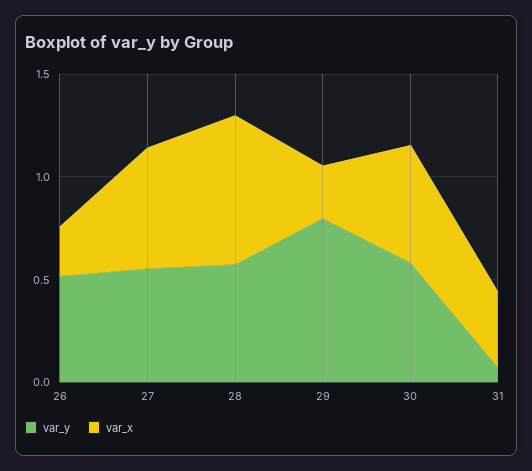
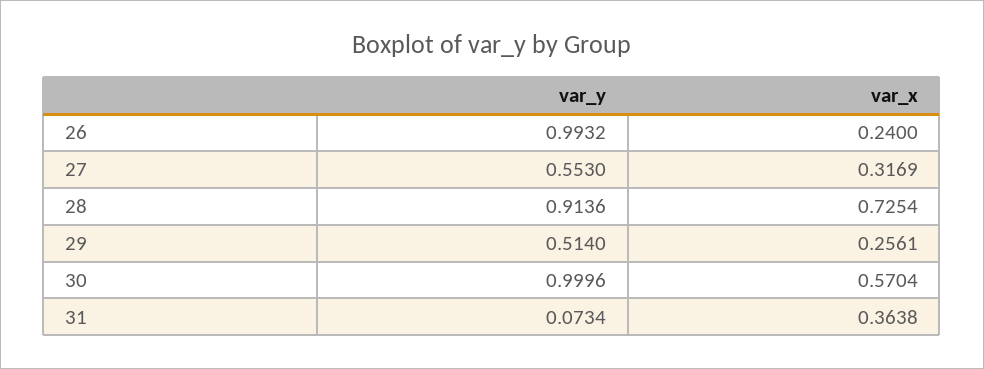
  {
    "var_y": {
-     "26": 0.5,
+     "26": 0.9932,
      "27": 0.553,
-     "28": 0.6,
+     "28": 0.9136,
-     "29": 0.8,
+     "29": 0.514,
-     "30": 0.6,
+     "30": 0.9996,
      "31": 0.0734
    },
    "var_x": {
      "26": 0.24,
-     "27": 0.6,
+     "27": 0.3169,
      "28": 0.7254,
      "29": 0.2561,
      "30": 0.5704,
      "31": 0.3638
    }
  }

